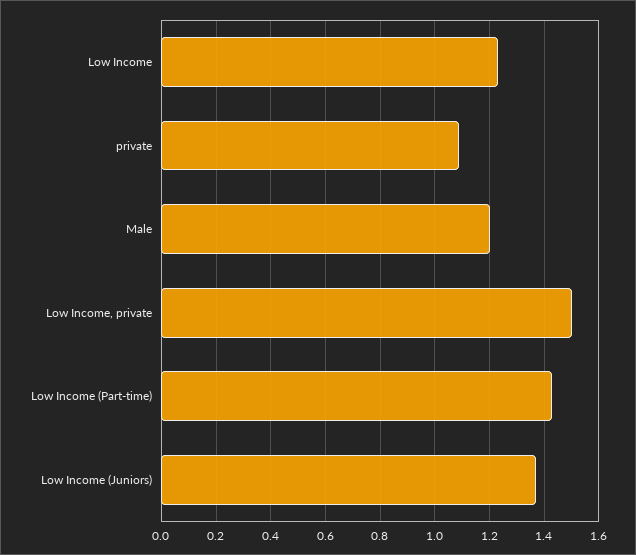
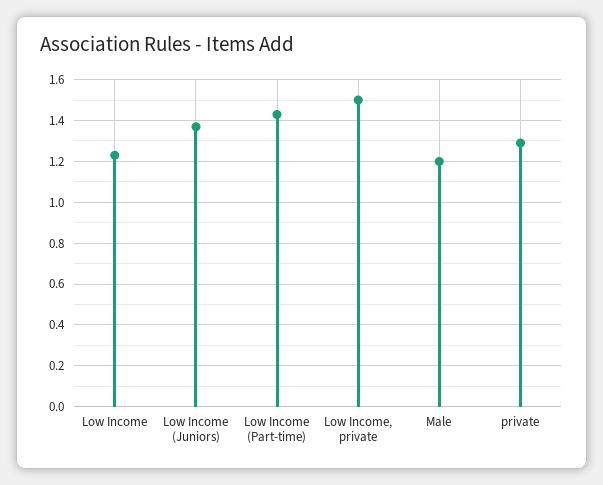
  {
    "Low Income": 1.25,
-   "private": 1.1,
+   "private": 1.3,
    "Male": 1.2,
    "Low Income, private": 1.5,
    "Low Income (Part-time)": 1.45,
    "Low Income (Juniors)": 1.35
  }

